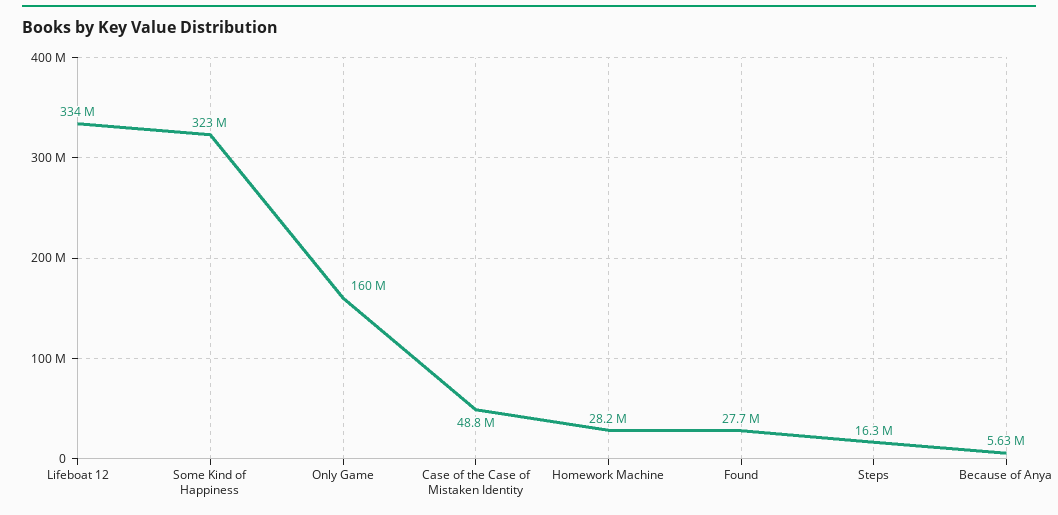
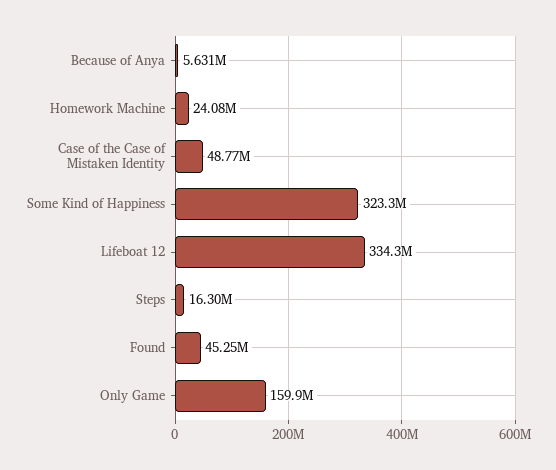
  {
    "Lifeboat 12": 334300000,
    "Some Kind of Happiness": 323300000,
    "Only Game": 159900000,
    "Case of the Case of Mistaken Identity": 48770000,
-   "Homework Machine": 28200000,
+   "Homework Machine": 24080000,
-   "Found": 27700000,
+   "Found": 45250000,
    "Steps": 16300000,
    "Because of Anya": 5631000
  }

